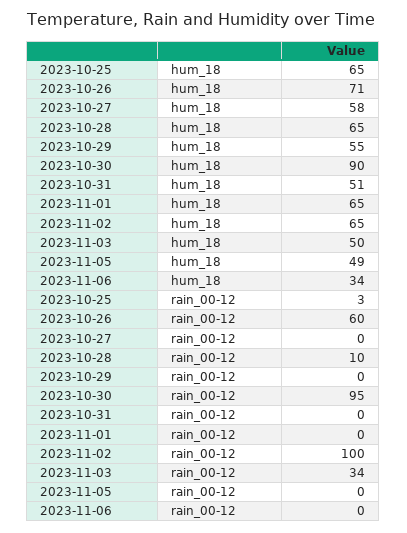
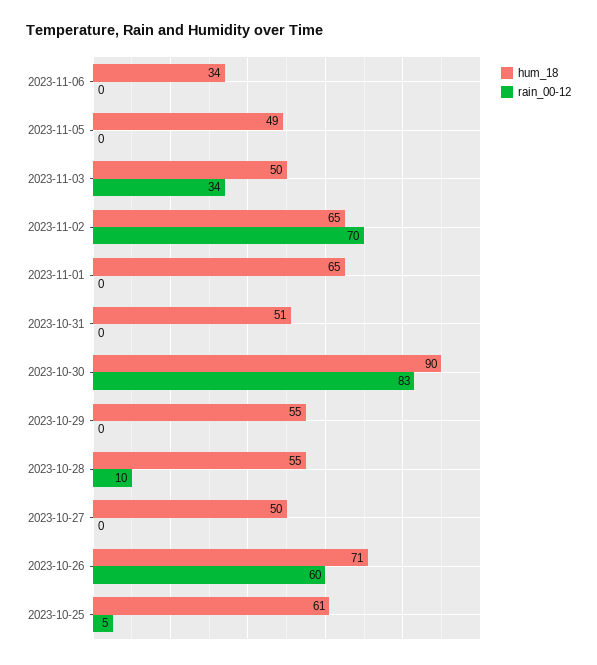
  {
    "hum_18": {
-     "2023-10-25": 65,
+     "2023-10-25": 61,
      "2023-10-26": 71,
-     "2023-10-27": 58,
+     "2023-10-27": 50,
-     "2023-10-28": 65,
+     "2023-10-28": 55,
      "2023-10-29": 55,
      "2023-10-30": 90,
      "2023-10-31": 51,
      "2023-11-01": 65,
      "2023-11-02": 65,
      "2023-11-03": 50,
      "2023-11-05": 49,
      "2023-11-06": 34
    },
    "rain_00-12": {
-     "2023-10-25": 3,
+     "2023-10-25": 5,
      "2023-10-26": 60,
      "2023-10-27": 0,
      "2023-10-28": 10,
      "2023-10-29": 0,
-     "2023-10-30": 95,
+     "2023-10-30": 83,
      "2023-10-31": 0,
      "2023-11-01": 0,
-     "2023-11-02": 100,
+     "2023-11-02": 70,
      "2023-11-03": 34,
      "2023-11-05": 0,
      "2023-11-06": 0
    }
  }

